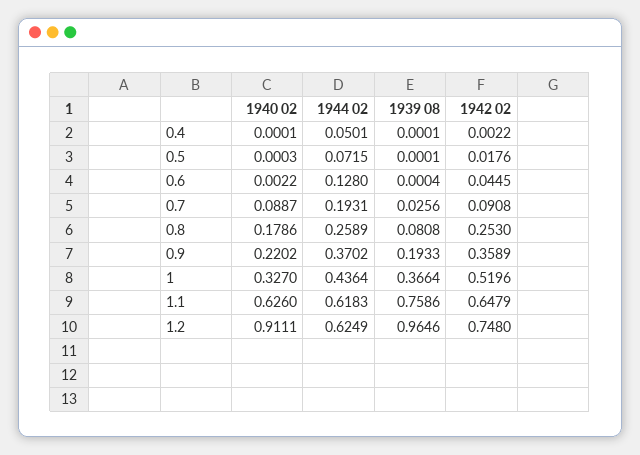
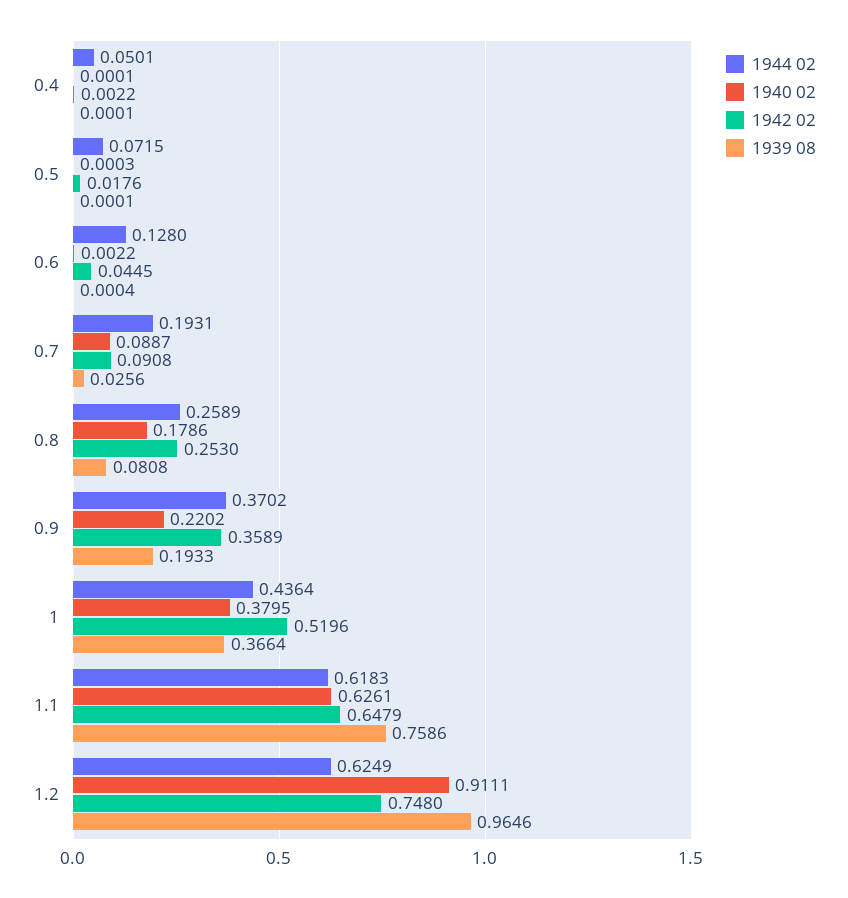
  {
    "1940 02": {
      "0.4": 0.0001,
      "0.5": 0.0003,
      "0.6": 0.0022,
      "0.7": 0.0887,
      "0.8": 0.1786,
      "0.9": 0.2202,
-     "1": 0.327,
+     "1": 0.3795,
-     "1.1": 0.626,
+     "1.1": 0.6261,
      "1.2": 0.9111
    },
    "1944 02": {
      "0.4": 0.0501,
      "0.5": 0.0715,
      "0.6": 0.128,
      "0.7": 0.1931,
      "0.8": 0.2589,
      "0.9": 0.3702,
      "1": 0.4364,
      "1.1": 0.6183,
      "1.2": 0.6249
    },
    "1939 08": {
      "0.4": 0.0001,
      "0.5": 0.0001,
      "0.6": 0.0004,
      "0.7": 0.0256,
      "0.8": 0.0808,
      "0.9": 0.1933,
      "1": 0.3664,
      "1.1": 0.7586,
      "1.2": 0.9646
    },
    "1942 02": {
      "0.4": 0.0022,
      "0.5": 0.0176,
      "0.6": 0.0445,
      "0.7": 0.0908,
      "0.8": 0.253,
      "0.9": 0.3589,
      "1": 0.5196,
      "1.1": 0.6479,
      "1.2": 0.748
    }
  }

